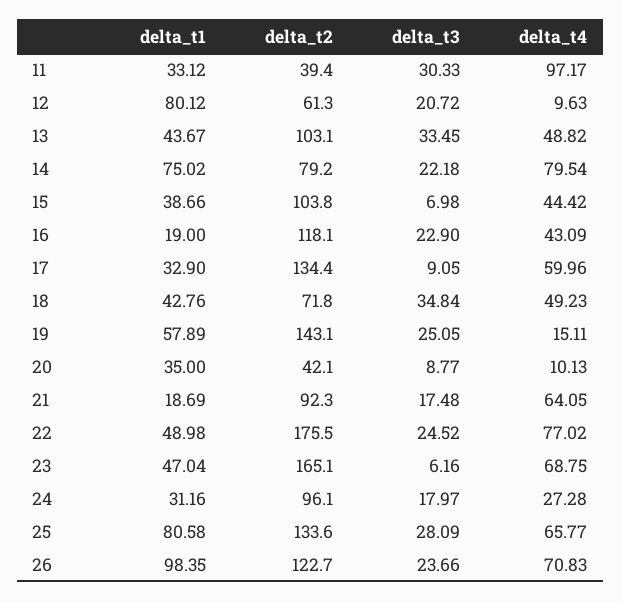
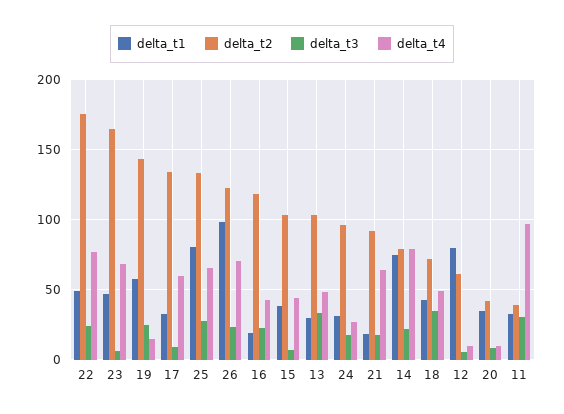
  {
    "delta_t1": {
      "11": 33.12,
      "12": 80.12,
-     "13": 43.67,
+     "13": 30,
      "14": 75.02,
      "15": 38.66,
      "16": 19,
      "17": 32.9,
      "18": 42.76,
      "19": 57.89,
      "20": 35,
      "21": 18.69,
      "22": 48.98,
      "23": 47.04,
      "24": 31.16,
      "25": 80.58,
      "26": 98.35
    },
    "delta_t2": {
      "11": 39.4,
      "12": 61.3,
      "13": 103.1,
      "14": 79.2,
      "15": 103.8,
      "16": 118.1,
      "17": 134.4,
      "18": 71.8,
      "19": 143.1,
      "20": 42.1,
      "21": 92.3,
      "22": 175.5,
      "23": 165.1,
      "24": 96.1,
      "25": 133.6,
      "26": 122.7
    },
    "delta_t3": {
      "11": 30.33,
-     "12": 20.72,
+     "12": 5,
      "13": 33.45,
      "14": 22.18,
      "15": 6.98,
      "16": 22.9,
      "17": 9.05,
      "18": 34.84,
      "19": 25.05,
      "20": 8.77,
      "21": 17.48,
      "22": 24.52,
      "23": 6.16,
      "24": 17.97,
      "25": 28.09,
      "26": 23.66
    },
    "delta_t4": {
      "11": 97.17,
      "12": 9.63,
      "13": 48.82,
      "14": 79.54,
      "15": 44.42,
      "16": 43.09,
      "17": 59.96,
      "18": 49.23,
      "19": 15.11,
      "20": 10.13,
      "21": 64.05,
      "22": 77.02,
      "23": 68.75,
      "24": 27.28,
      "25": 65.77,
      "26": 70.83
    }
  }

